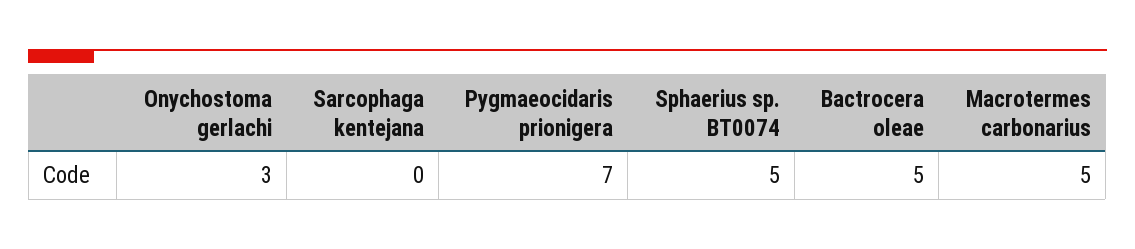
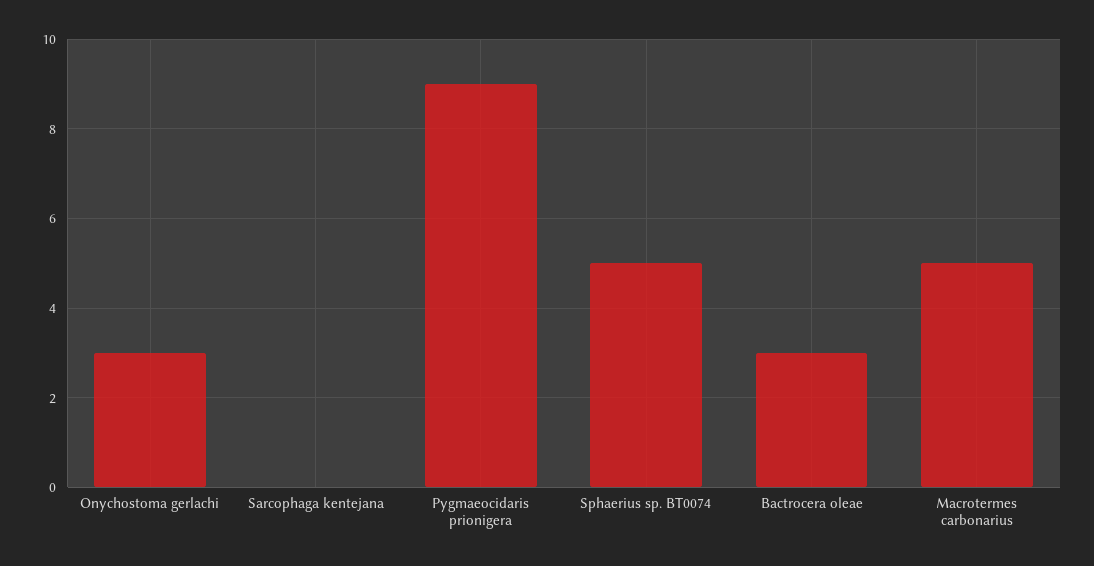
  {
    "Onychostoma gerlachi": 3,
    "Sarcophaga kentejana": 0,
-   "Pygmaeocidaris prionigera": 7,
+   "Pygmaeocidaris prionigera": 9,
    "Sphaerius sp. BT0074": 5,
-   "Bactrocera oleae": 5,
+   "Bactrocera oleae": 3,
    "Macrotermes carbonarius": 5
  }

